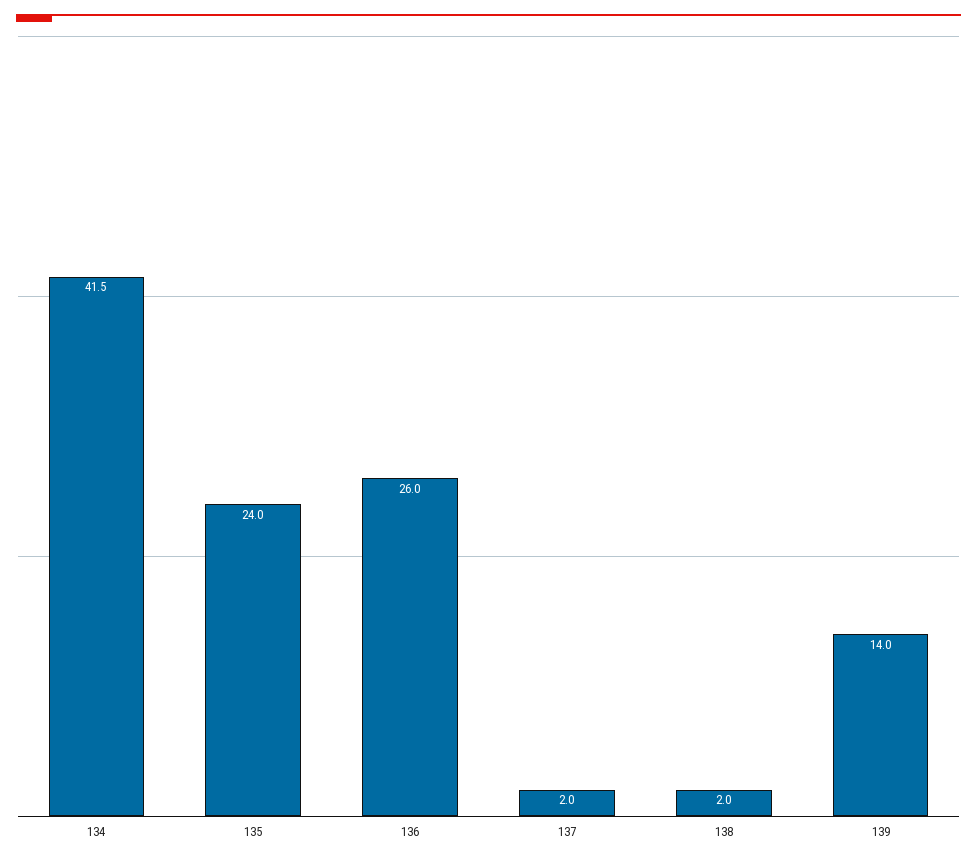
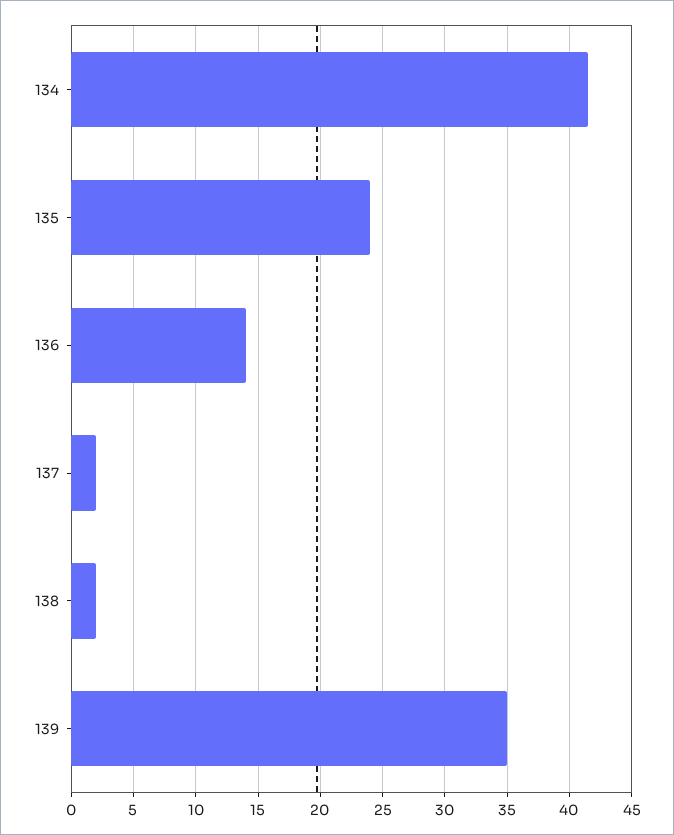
  {
    "134": 41.5,
    "135": 24,
-   "136": 26,
+   "136": 14,
    "137": 2,
    "138": 2,
-   "139": 14
+   "139": 35
  }

